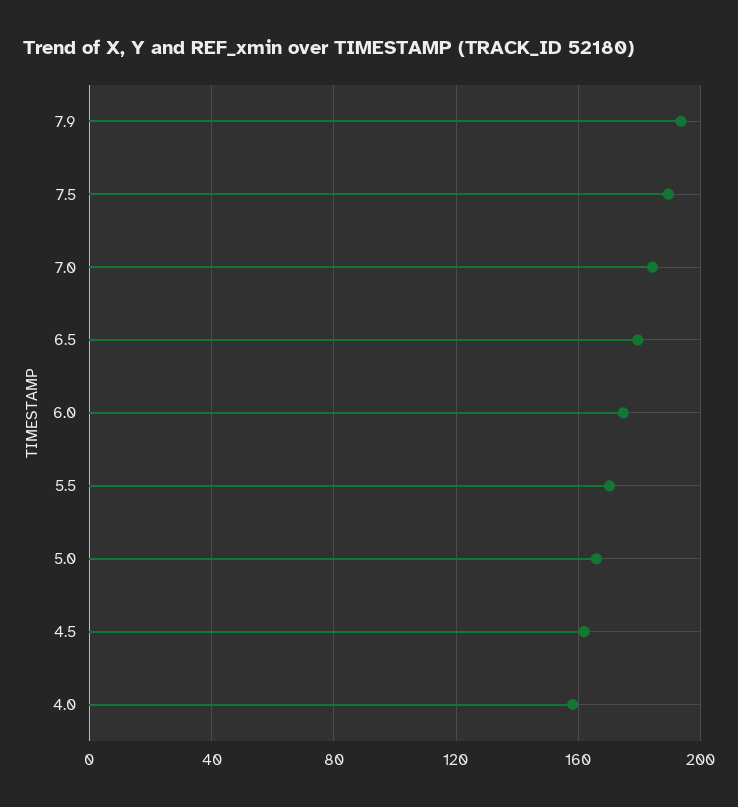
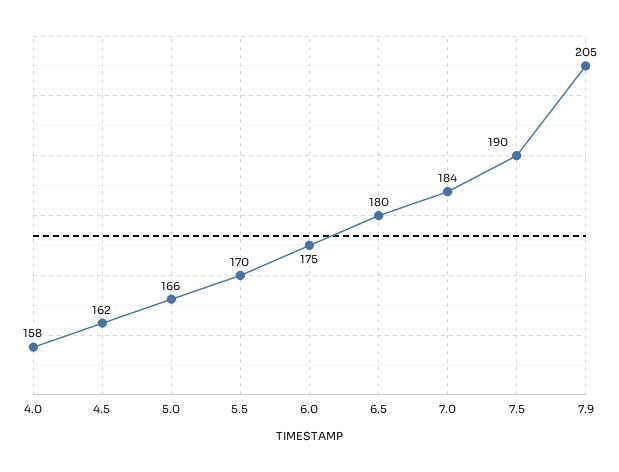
  {
-   "7.9": 195,
+   "7.9": 205,
    "7.5": 190,
    "7.0": 184,
    "6.5": 180,
    "6.0": 175,
    "5.5": 170,
    "5.0": 166,
    "4.5": 162,
    "4.0": 158
  }

